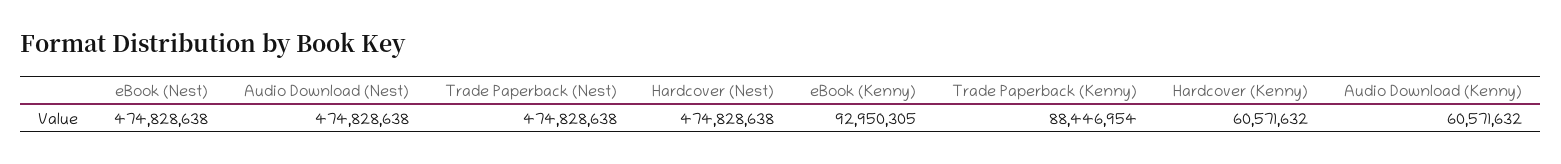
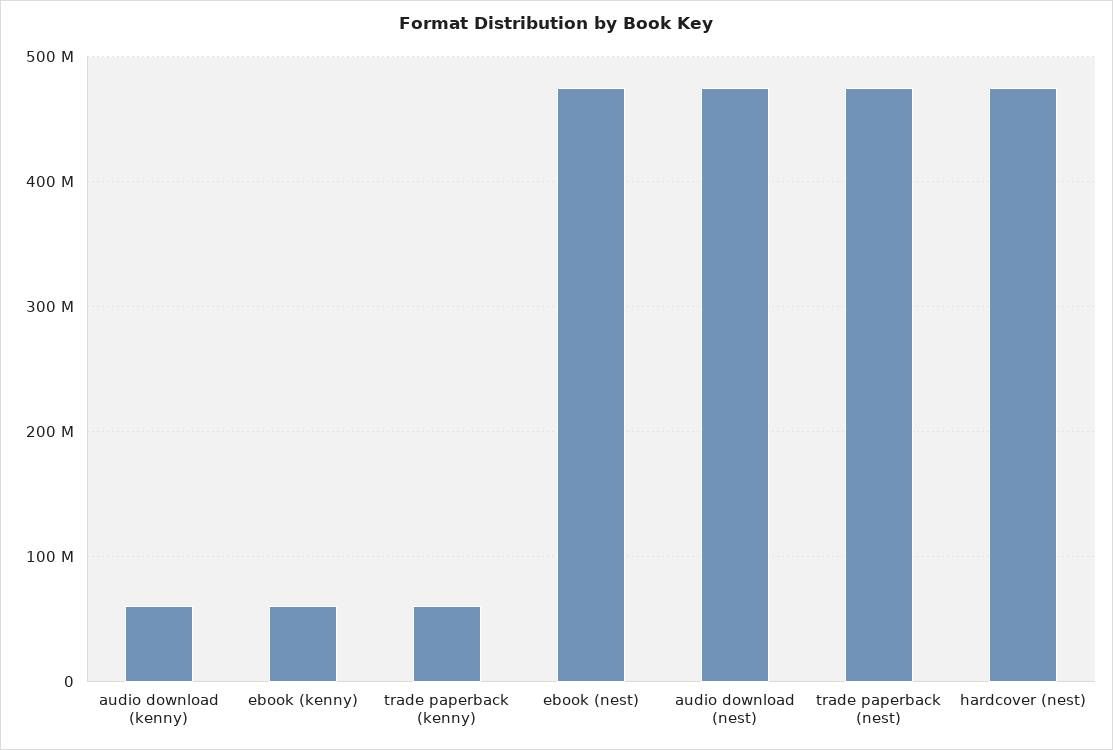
  {
    "eBook (Nest)": 474828638,
    "Audio Download (Nest)": 474828638,
    "Trade Paperback (Nest)": 474828638,
    "Hardcover (Nest)": 474828638,
-   "eBook (Kenny)": 92950305,
+   "eBook (Kenny)": 60000000,
-   "Trade Paperback (Kenny)": 88446954,
+   "Trade Paperback (Kenny)": 60000000,
-   "Hardcover (Kenny)": 60571632,
    "Audio Download (Kenny)": 60571632
  }

